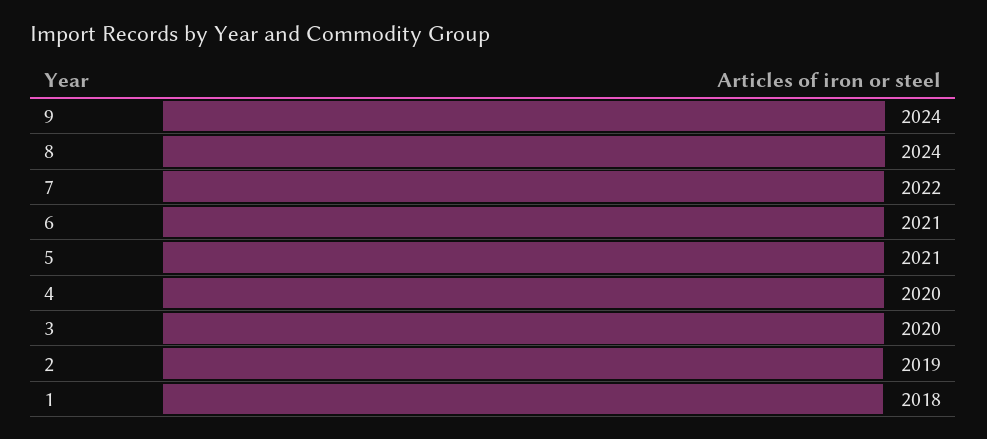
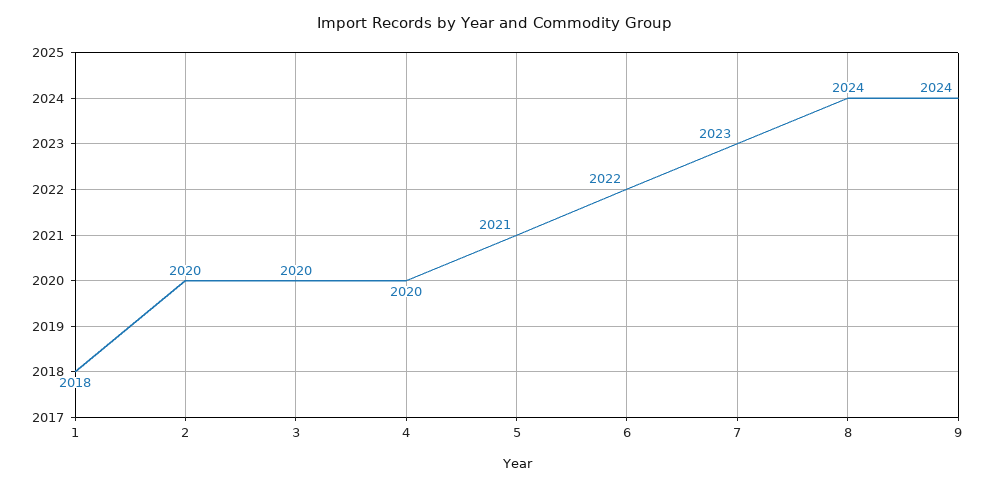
  {
    "9": 2024,
    "8": 2024,
-   "7": 2022,
+   "7": 2023,
-   "6": 2021,
+   "6": 2022,
    "5": 2021,
    "4": 2020,
    "3": 2020,
-   "2": 2019,
+   "2": 2020,
    "1": 2018
  }

